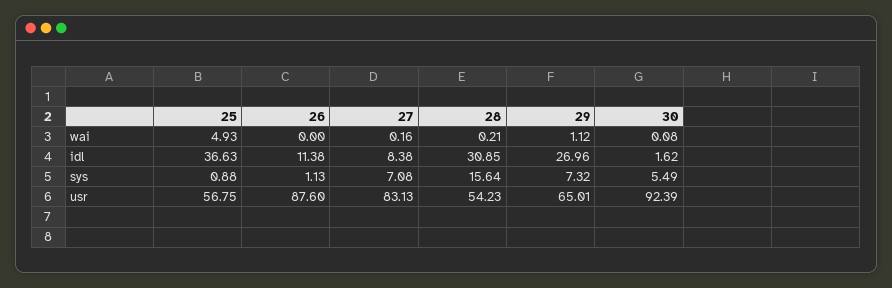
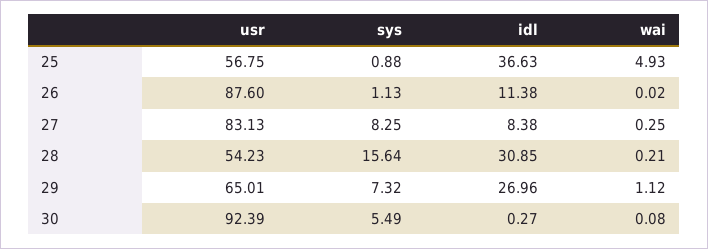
  {
    "25": {
      "wai": 4.93,
      "idl": 36.63,
      "sys": 0.88,
      "usr": 56.75
    },
    "26": {
-     "wai": 0,
+     "wai": 0.02,
      "idl": 11.38,
      "sys": 1.13,
      "usr": 87.6
    },
    "27": {
-     "wai": 0.16,
+     "wai": 0.25,
      "idl": 8.38,
-     "sys": 7.08,
+     "sys": 8.25,
      "usr": 83.13
    },
    "28": {
      "wai": 0.21,
      "idl": 30.85,
      "sys": 15.64,
      "usr": 54.23
    },
    "29": {
      "wai": 1.12,
      "idl": 26.96,
      "sys": 7.32,
      "usr": 65.01
    },
    "30": {
      "wai": 0.08,
-     "idl": 1.62,
+     "idl": 0.27,
      "sys": 5.49,
      "usr": 92.39
    }
  }

